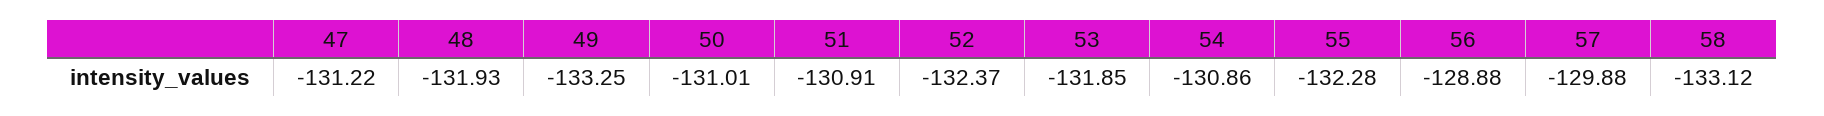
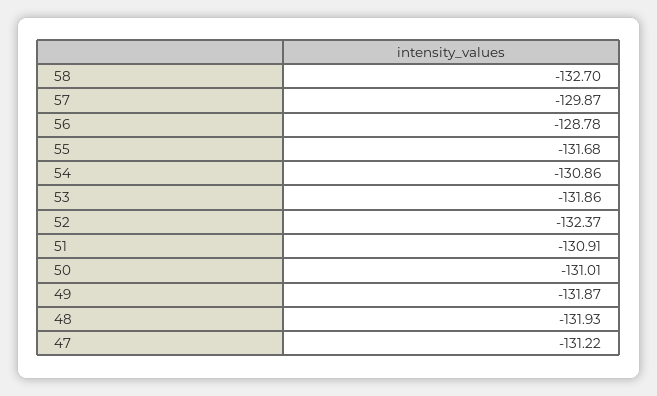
  {
    "47": -131.22,
    "48": -131.93,
-   "49": -133.25,
+   "49": -131.87,
    "50": -131.01,
    "51": -130.91,
    "52": -132.37,
-   "53": -131.85,
+   "53": -131.86,
    "54": -130.86,
-   "55": -132.28,
+   "55": -131.68,
-   "56": -128.88,
+   "56": -128.78,
-   "57": -129.88,
+   "57": -129.87,
-   "58": -133.12
+   "58": -132.7
  }

